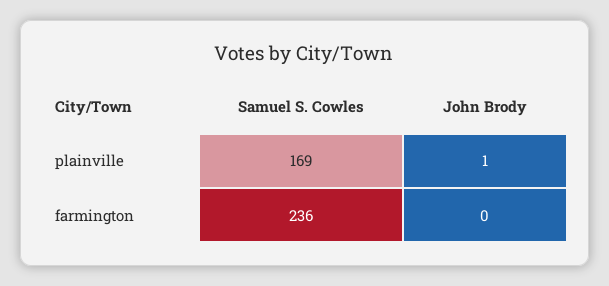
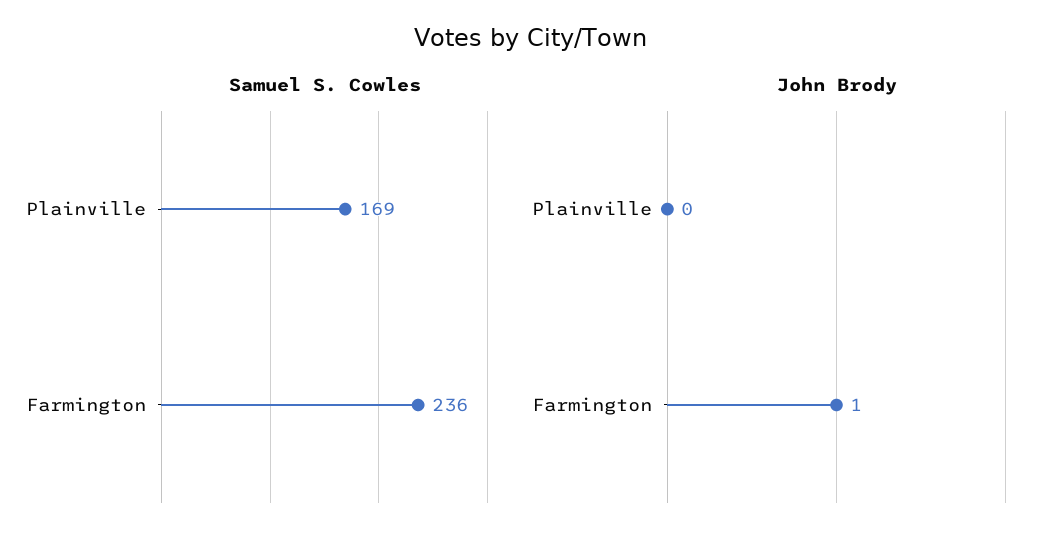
  {
    "Samuel S. Cowles": {
      "plainville": 169,
      "farmington": 236
    },
    "John Brody": {
-     "plainville": 1,
+     "plainville": 0,
-     "farmington": 0
+     "farmington": 1
    }
  }

